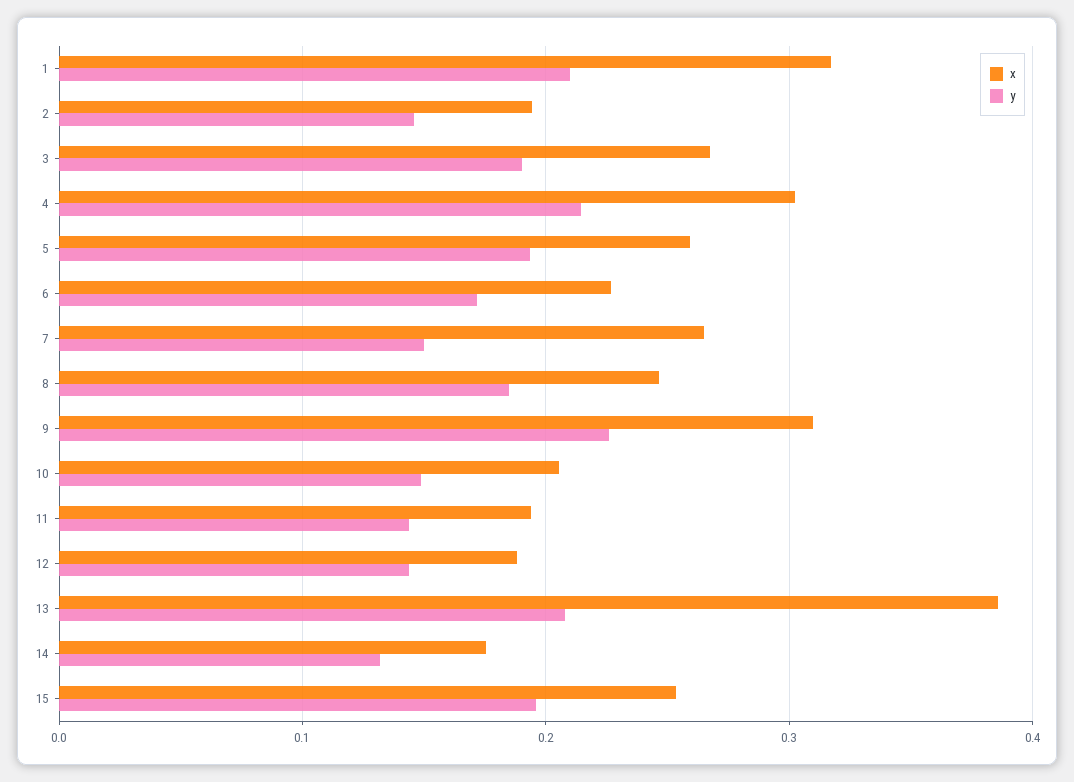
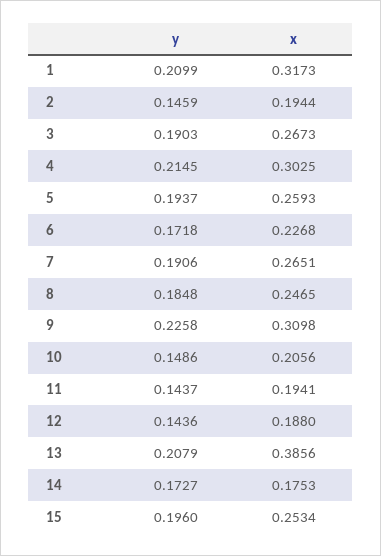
  {
    "x": {
      "1": 0.3173,
      "2": 0.1944,
      "3": 0.2673,
      "4": 0.3025,
      "5": 0.2593,
      "6": 0.2268,
      "7": 0.2651,
      "8": 0.2465,
      "9": 0.3098,
      "10": 0.2056,
      "11": 0.1941,
      "12": 0.188,
      "13": 0.3856,
      "14": 0.1753,
      "15": 0.2534
    },
    "y": {
      "1": 0.2099,
      "2": 0.1459,
      "3": 0.1903,
      "4": 0.2145,
      "5": 0.1937,
      "6": 0.1718,
-     "7": 0.15,
+     "7": 0.1906,
      "8": 0.1848,
      "9": 0.2258,
      "10": 0.1486,
      "11": 0.1437,
      "12": 0.1436,
      "13": 0.2079,
-     "14": 0.13,
+     "14": 0.1727,
      "15": 0.196
    }
  }

